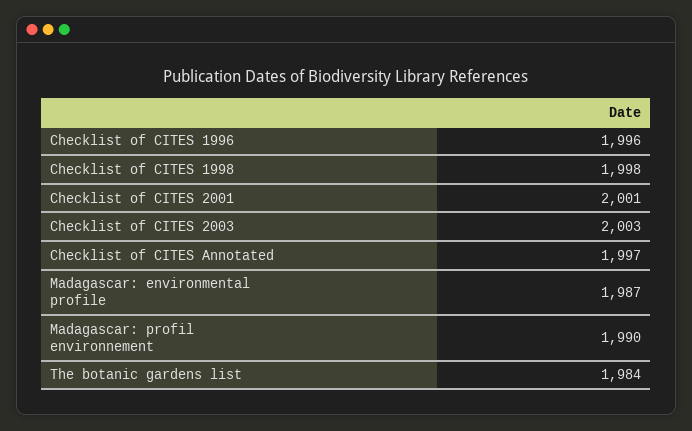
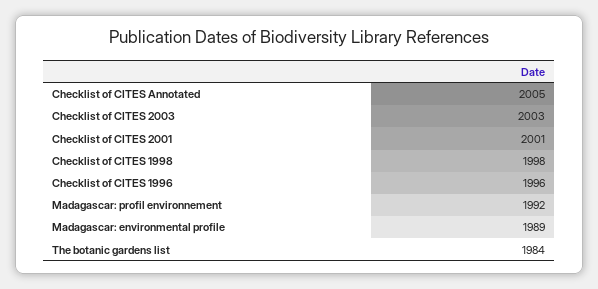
  {
    "Checklist of CITES 1996": 1996,
    "Checklist of CITES 1998": 1998,
    "Checklist of CITES 2001": 2001,
    "Checklist of CITES 2003": 2003,
-   "Checklist of CITES Annotated": 1997,
+   "Checklist of CITES Annotated": 2005,
-   "Madagascar: environmental profile": 1987,
+   "Madagascar: environmental profile": 1989,
-   "Madagascar: profil environnement": 1990,
+   "Madagascar: profil environnement": 1992,
    "The botanic gardens list": 1984
  }

